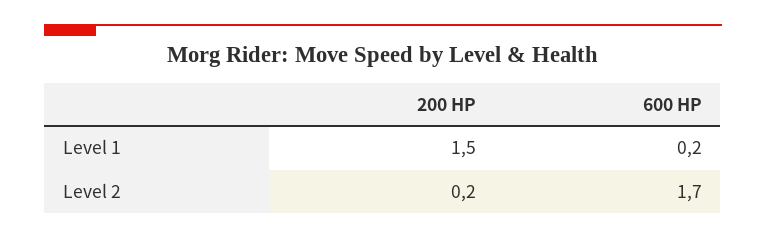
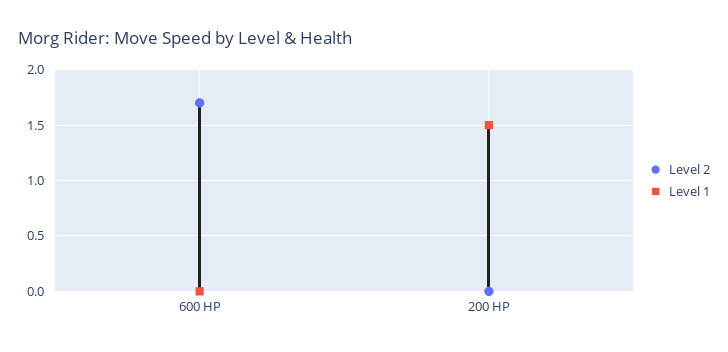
  {
    "Level 1": {
      "200 HP": 1.5,
-     "600 HP": 0.2
+     "600 HP": 0
    },
    "Level 2": {
-     "200 HP": 0.2,
+     "200 HP": 0,
      "600 HP": 1.7
    }
  }

